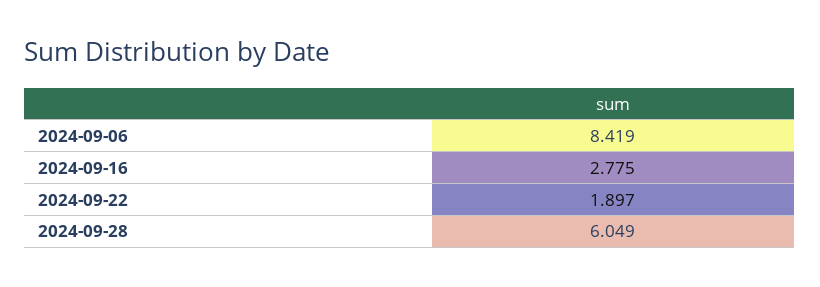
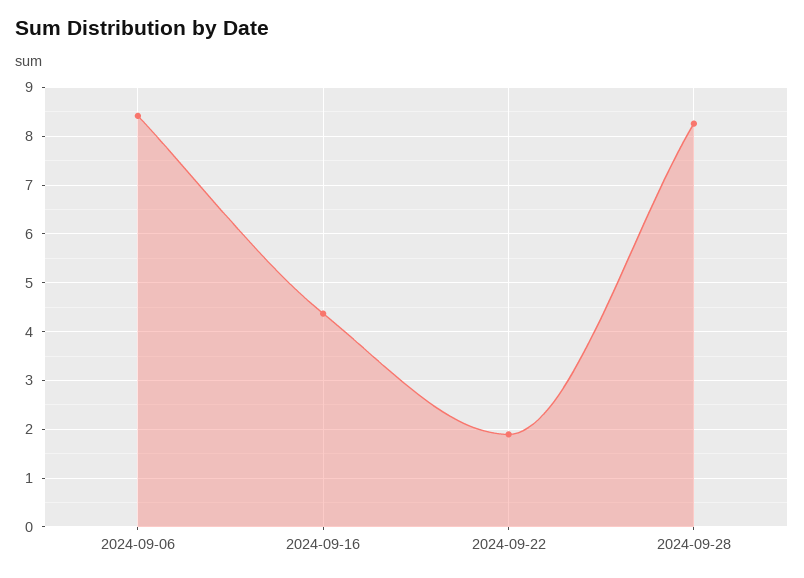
  {
    "2024-09-06": 8.419,
-   "2024-09-16": 2.775,
+   "2024-09-16": 4.4,
    "2024-09-22": 1.897,
-   "2024-09-28": 6.049
+   "2024-09-28": 8.2
  }

